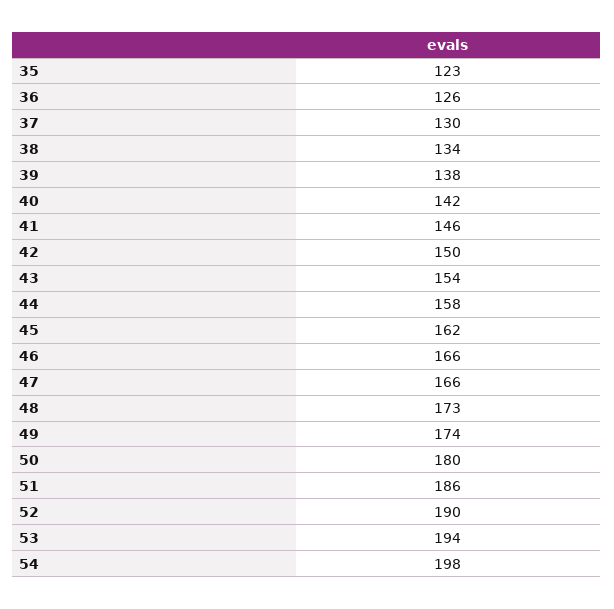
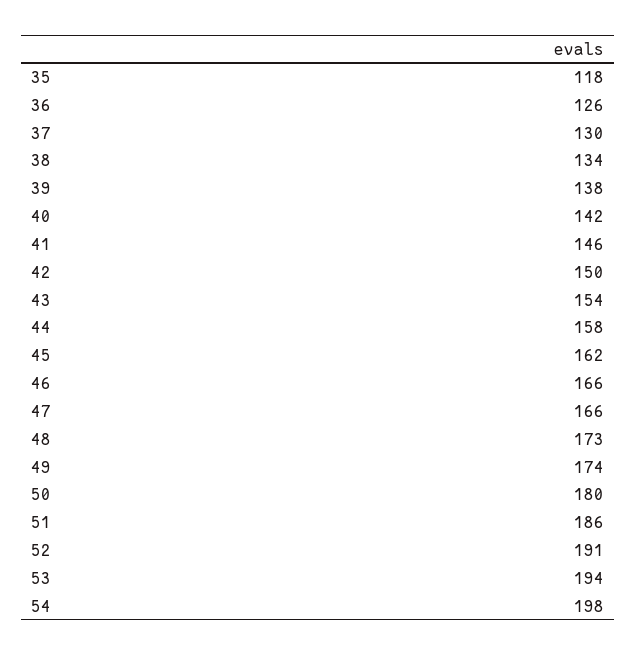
  {
-   "35": 123,
+   "35": 118,
    "36": 126,
    "37": 130,
    "38": 134,
    "39": 138,
    "40": 142,
    "41": 146,
    "42": 150,
    "43": 154,
    "44": 158,
    "45": 162,
    "46": 166,
    "47": 166,
    "48": 173,
    "49": 174,
    "50": 180,
    "51": 186,
-   "52": 190,
+   "52": 191,
    "53": 194,
    "54": 198
  }

